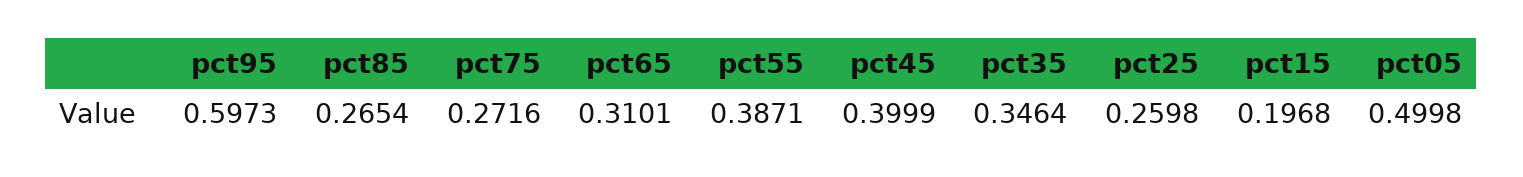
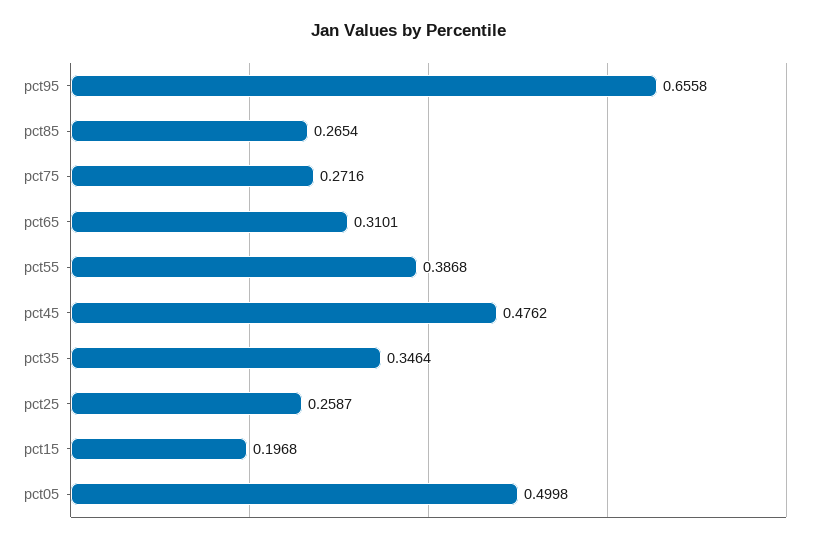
  {
-   "pct95": 0.5973,
+   "pct95": 0.6558,
    "pct85": 0.2654,
    "pct75": 0.2716,
    "pct65": 0.3101,
-   "pct55": 0.3871,
+   "pct55": 0.3868,
-   "pct45": 0.3999,
+   "pct45": 0.4762,
    "pct35": 0.3464,
-   "pct25": 0.2598,
+   "pct25": 0.2587,
    "pct15": 0.1968,
    "pct05": 0.4998
  }

